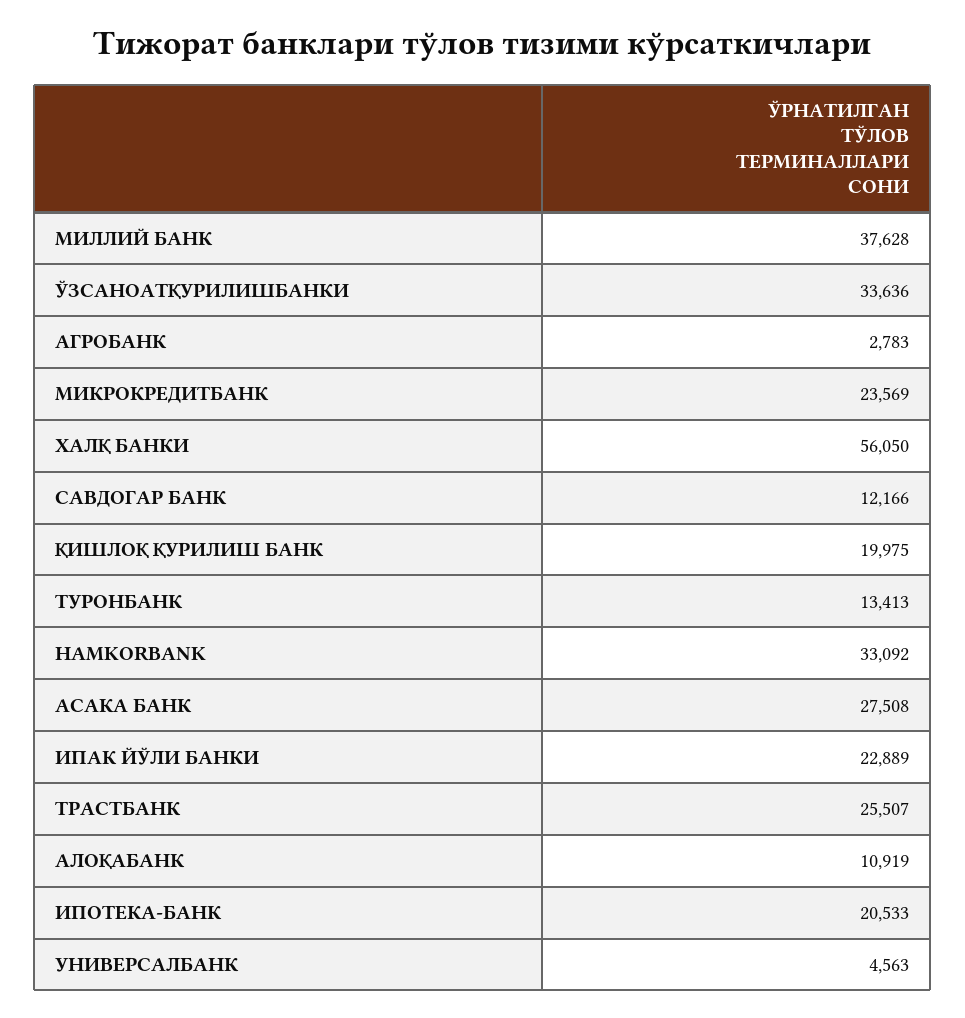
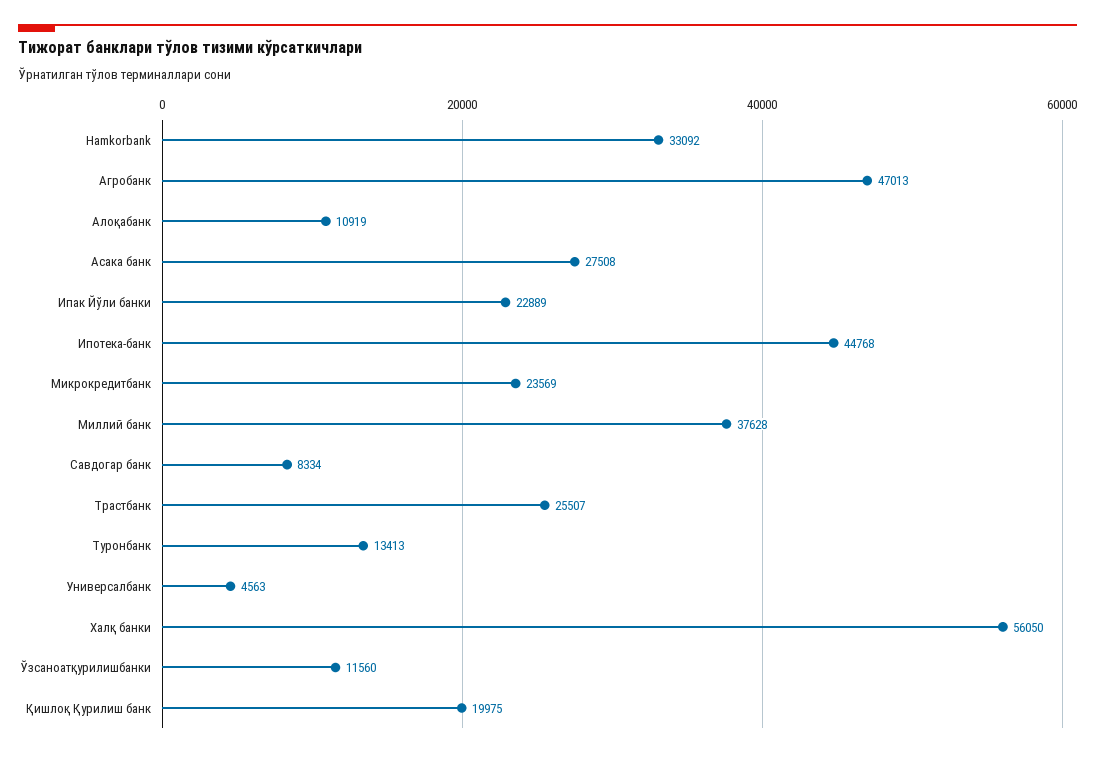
  {
    "МИЛЛИЙ БАНК": 37628,
-   "ЎЗСАНОАТҚУРИЛИШБАНКИ": 33636,
+   "ЎЗСАНОАТҚУРИЛИШБАНКИ": 11560,
-   "АГРОБАНК": 2783,
+   "АГРОБАНК": 47013,
    "МИКРОКРЕДИТБАНК": 23569,
    "ХАЛҚ БАНКИ": 56050,
-   "САВДОГАР БАНК": 12166,
+   "САВДОГАР БАНК": 8334,
    "ҚИШЛОҚ ҚУРИЛИШ БАНК": 19975,
    "ТУРОНБАНК": 13413,
    "HAMKORBANK": 33092,
    "АСАКА БАНК": 27508,
    "ИПАК ЙЎЛИ БАНКИ": 22889,
    "ТРАСТБАНК": 25507,
    "АЛОҚАБАНК": 10919,
-   "ИПОТЕКА-БАНК": 20533,
+   "ИПОТЕКА-БАНК": 44768,
    "УНИВЕРСАЛБАНК": 4563
  }

